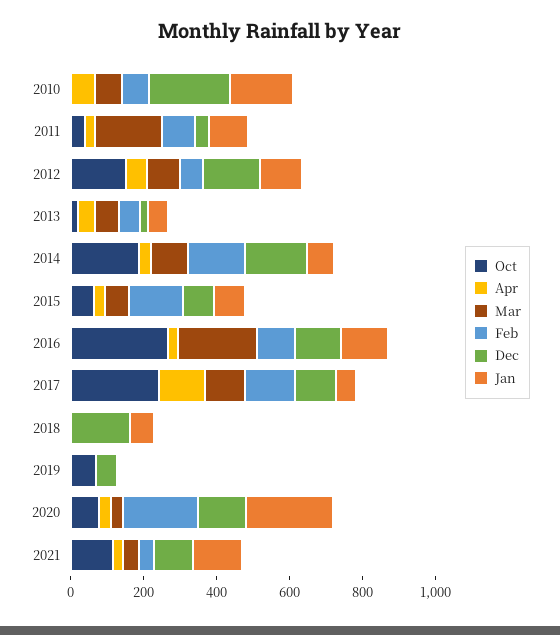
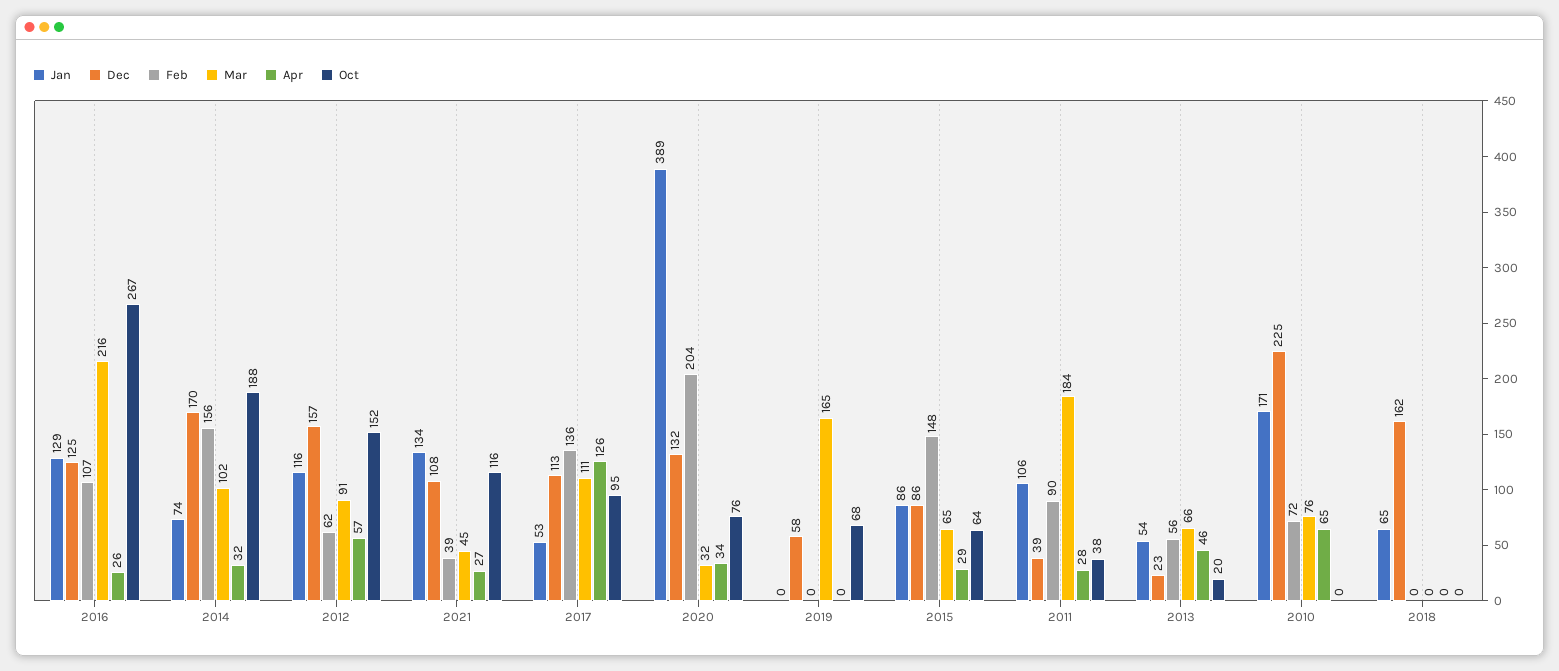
  {
    "Oct": {
      "2010": 0,
      "2011": 38,
      "2012": 152,
      "2013": 20,
      "2014": 188,
      "2015": 64,
      "2016": 267,
-     "2017": 250,
+     "2017": 95,
      "2018": 0,
      "2019": 68,
      "2020": 76,
      "2021": 116
    },
    "Apr": {
      "2010": 65,
      "2011": 28,
      "2012": 57,
      "2013": 46,
      "2014": 32,
      "2015": 29,
      "2016": 26,
      "2017": 126,
      "2018": 0,
      "2019": 0,
      "2020": 34,
      "2021": 27
    },
    "Mar": {
      "2010": 76,
      "2011": 184,
      "2012": 91,
      "2013": 66,
      "2014": 102,
      "2015": 65,
      "2016": 216,
      "2017": 111,
      "2018": 0,
-     "2019": 0,
+     "2019": 165,
      "2020": 32,
      "2021": 45
    },
    "Feb": {
      "2010": 72,
      "2011": 90,
      "2012": 62,
      "2013": 56,
      "2014": 156,
      "2015": 148,
      "2016": 107,
      "2017": 136,
      "2018": 0,
      "2019": 0,
      "2020": 204,
      "2021": 39
    },
    "Dec": {
      "2010": 225,
      "2011": 39,
      "2012": 157,
      "2013": 23,
      "2014": 170,
      "2015": 86,
      "2016": 125,
      "2017": 113,
      "2018": 162,
      "2019": 58,
      "2020": 132,
      "2021": 108
    },
    "Jan": {
      "2010": 171,
      "2011": 106,
      "2012": 116,
      "2013": 54,
      "2014": 74,
      "2015": 86,
      "2016": 129,
      "2017": 53,
      "2018": 65,
      "2019": 0,
-     "2020": 250,
+     "2020": 389,
      "2021": 134
    }
  }

